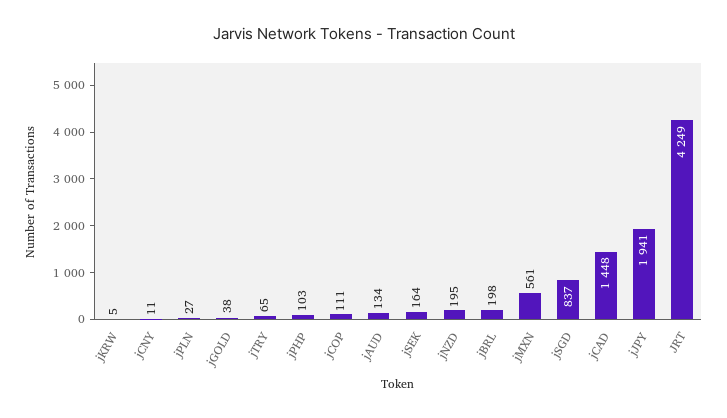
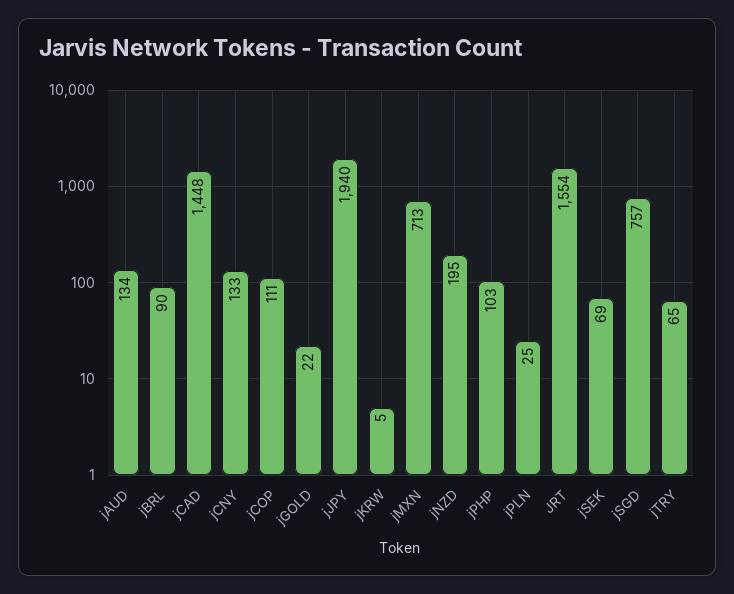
  {
    "jKRW": 5,
-   "jCNY": 11,
+   "jCNY": 133,
-   "jPLN": 27,
+   "jPLN": 25,
-   "jGOLD": 38,
+   "jGOLD": 22,
    "jTRY": 65,
    "jPHP": 103,
    "jCOP": 111,
    "jAUD": 134,
-   "jSEK": 164,
+   "jSEK": 69,
    "jNZD": 195,
-   "jBRL": 198,
+   "jBRL": 90,
-   "jMXN": 561,
+   "jMXN": 713,
-   "jSGD": 837,
+   "jSGD": 757,
    "jCAD": 1448,
-   "jJPY": 1941,
+   "jJPY": 1940,
-   "JRT": 4249
+   "JRT": 1554
  }

